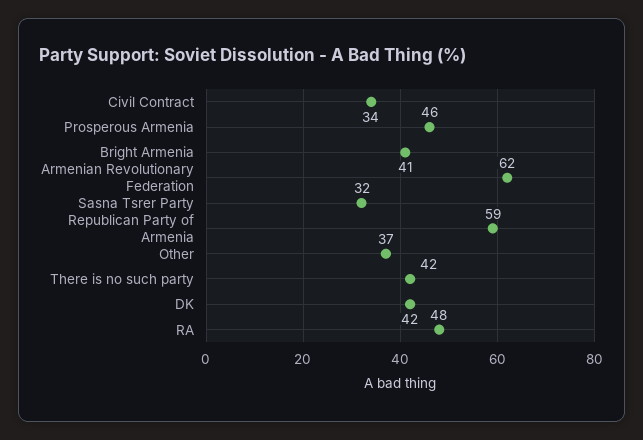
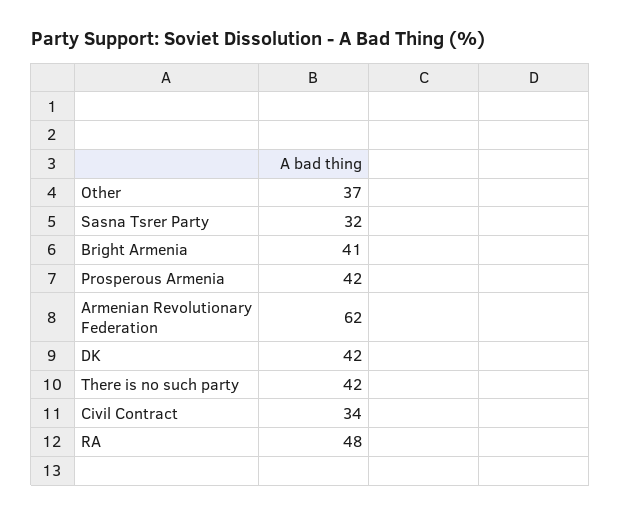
  {
    "Civil Contract": 34,
-   "Prosperous Armenia": 46,
+   "Prosperous Armenia": 42,
    "Bright Armenia": 41,
    "Armenian Revolutionary Federation": 62,
    "Sasna Tsrer Party": 32,
-   "Republican Party of Armenia": 59,
    "Other": 37,
    "There is no such party": 42,
    "DK": 42,
    "RA": 48
  }

